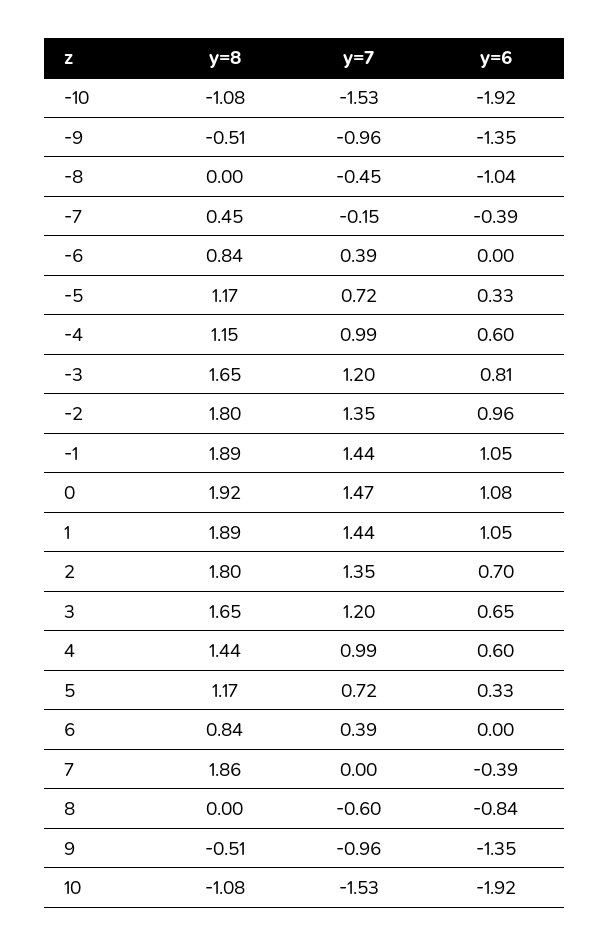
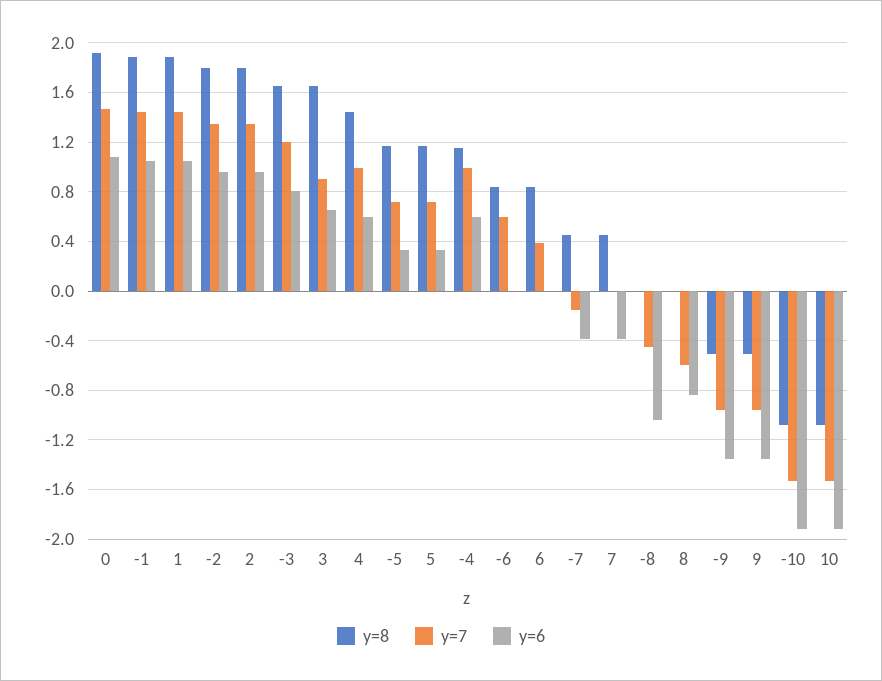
  {
    "y=8": {
      "-10": -1.08,
      "-9": -0.51,
      "-8": 0,
      "-7": 0.45,
      "-6": 0.84,
      "-5": 1.17,
      "-4": 1.15,
      "-3": 1.65,
      "-2": 1.8,
      "-1": 1.89,
      "0": 1.92,
      "1": 1.89,
      "2": 1.8,
      "3": 1.65,
      "4": 1.44,
      "5": 1.17,
      "6": 0.84,
-     "7": 1.86,
+     "7": 0.45,
      "8": 0,
      "9": -0.51,
      "10": -1.08
    },
    "y=7": {
      "-10": -1.53,
      "-9": -0.96,
      "-8": -0.45,
      "-7": -0.15,
-     "-6": 0.39,
+     "-6": 0.6,
      "-5": 0.72,
      "-4": 0.99,
      "-3": 1.2,
      "-2": 1.35,
      "-1": 1.44,
      "0": 1.47,
      "1": 1.44,
      "2": 1.35,
-     "3": 1.2,
+     "3": 0.9,
      "4": 0.99,
      "5": 0.72,
      "6": 0.39,
      "7": 0,
      "8": -0.6,
      "9": -0.96,
      "10": -1.53
    },
    "y=6": {
      "-10": -1.92,
      "-9": -1.35,
      "-8": -1.04,
      "-7": -0.39,
      "-6": 0,
      "-5": 0.33,
      "-4": 0.6,
      "-3": 0.81,
      "-2": 0.96,
      "-1": 1.05,
      "0": 1.08,
      "1": 1.05,
-     "2": 0.7,
+     "2": 0.95,
      "3": 0.65,
      "4": 0.6,
      "5": 0.33,
      "6": 0,
      "7": -0.39,
      "8": -0.84,
      "9": -1.35,
      "10": -1.92
    }
  }

